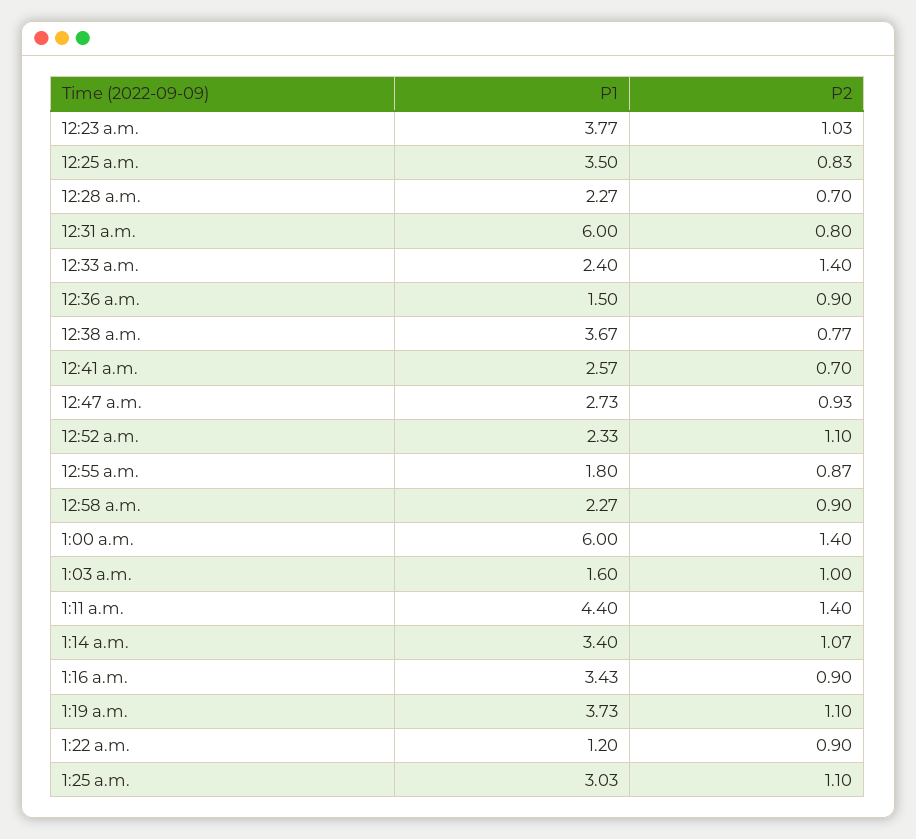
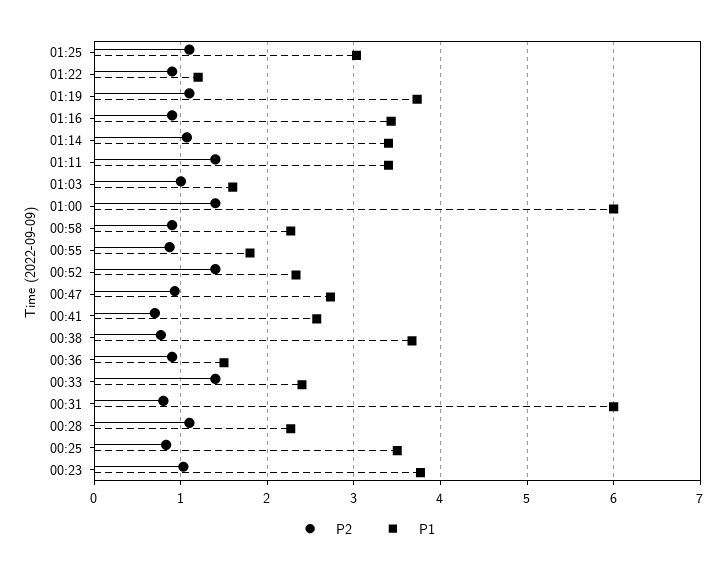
  {
    "P1": {
      "12:23 a.m.": 3.77,
      "12:25 a.m.": 3.5,
      "12:28 a.m.": 2.27,
      "12:31 a.m.": 6,
      "12:33 a.m.": 2.4,
      "12:36 a.m.": 1.5,
      "12:38 a.m.": 3.67,
      "12:41 a.m.": 2.57,
      "12:47 a.m.": 2.73,
      "12:52 a.m.": 2.33,
      "12:55 a.m.": 1.8,
      "12:58 a.m.": 2.27,
      "1:00 a.m.": 6,
      "1:03 a.m.": 1.6,
-     "1:11 a.m.": 4.4,
+     "1:11 a.m.": 3.4,
      "1:14 a.m.": 3.4,
      "1:16 a.m.": 3.43,
      "1:19 a.m.": 3.73,
      "1:22 a.m.": 1.2,
      "1:25 a.m.": 3.03
    },
    "P2": {
      "12:23 a.m.": 1.03,
      "12:25 a.m.": 0.83,
-     "12:28 a.m.": 0.7,
+     "12:28 a.m.": 1.1,
      "12:31 a.m.": 0.8,
      "12:33 a.m.": 1.4,
      "12:36 a.m.": 0.9,
      "12:38 a.m.": 0.77,
      "12:41 a.m.": 0.7,
      "12:47 a.m.": 0.93,
-     "12:52 a.m.": 1.1,
+     "12:52 a.m.": 1.4,
      "12:55 a.m.": 0.87,
      "12:58 a.m.": 0.9,
      "1:00 a.m.": 1.4,
      "1:03 a.m.": 1,
      "1:11 a.m.": 1.4,
      "1:14 a.m.": 1.07,
      "1:16 a.m.": 0.9,
      "1:19 a.m.": 1.1,
      "1:22 a.m.": 0.9,
      "1:25 a.m.": 1.1
    }
  }

